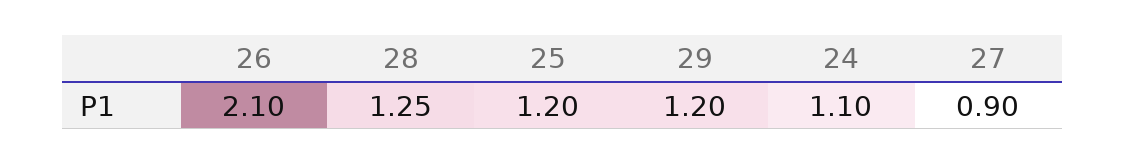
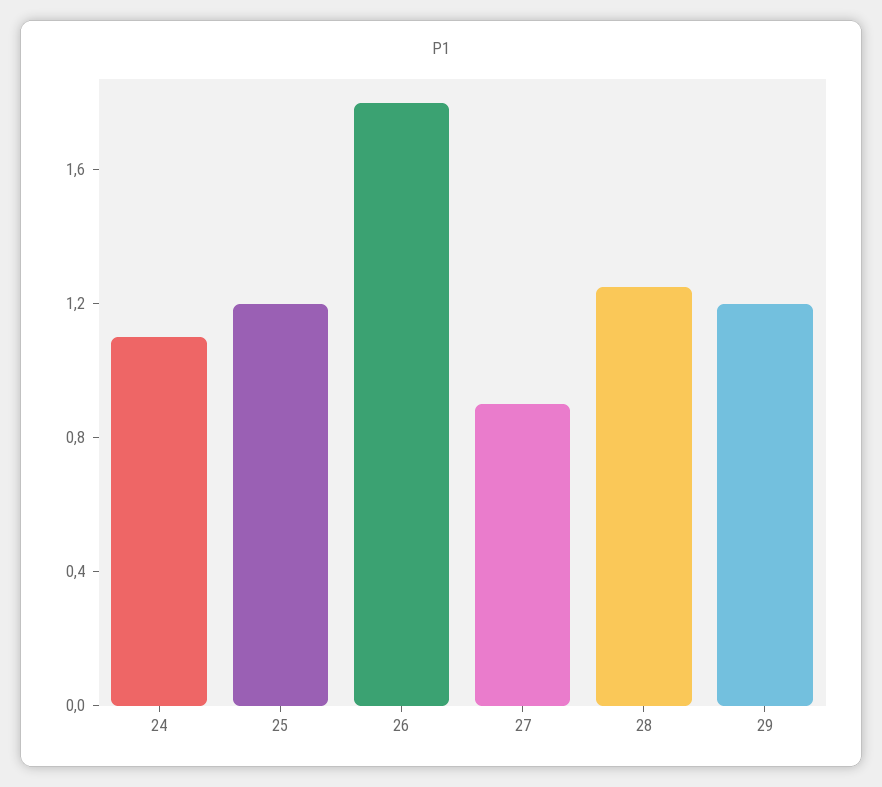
  {
-   "26": 2.1,
+   "26": 1.8,
    "28": 1.25,
    "25": 1.2,
    "29": 1.2,
    "24": 1.1,
    "27": 0.9
  }

